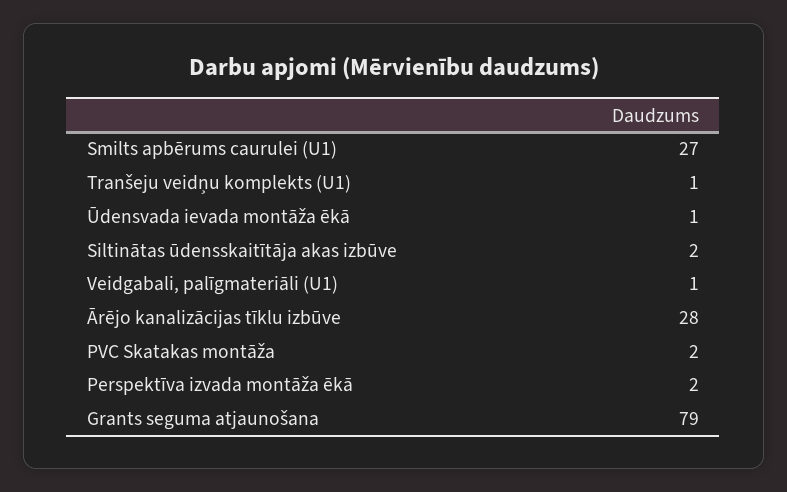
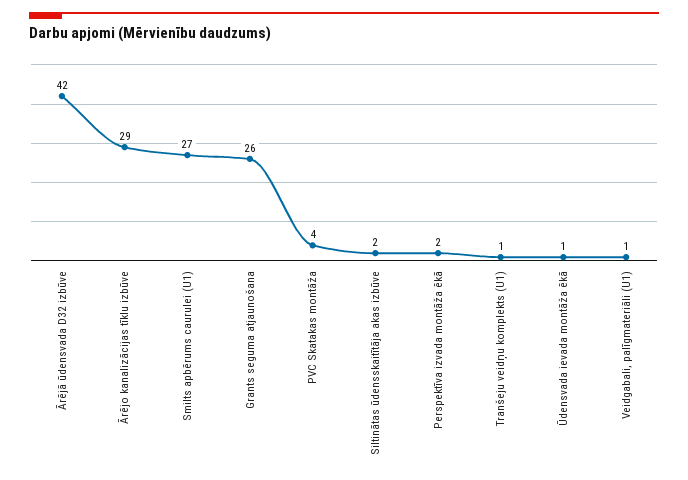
  {
    "Smilts apbērums caurulei (U1)": 27,
    "Tranšeju veidņu komplekts (U1)": 1,
    "Ūdensvada ievada montāža ēkā": 1,
    "Siltinātas ūdensskaitītāja akas izbūve": 2,
    "Veidgabali, palīgmateriāli (U1)": 1,
-   "Ārējo kanalizācijas tīklu izbūve": 28,
+   "Ārējo kanalizācijas tīklu izbūve": 29,
-   "PVC Skatakas montāža": 2,
+   "PVC Skatakas montāža": 4,
    "Perspektīva izvada montāža ēkā": 2,
-   "Grants seguma atjaunošana": 79
+   "Grants seguma atjaunošana": 26,
+   "Ārējā ūdensvada D32 izbūve": 42
  }

